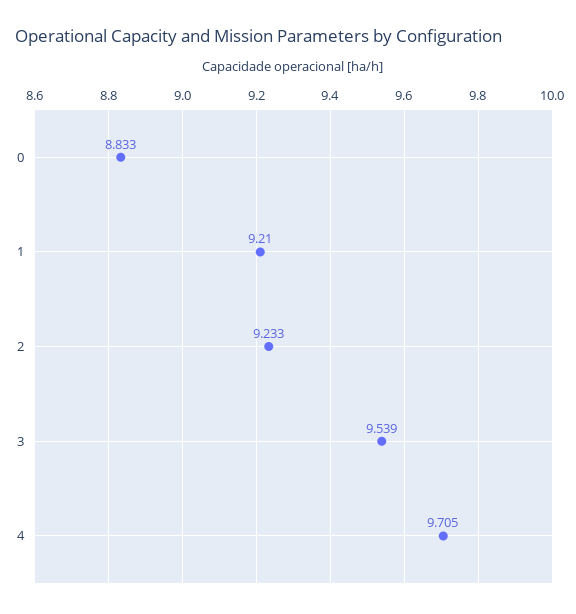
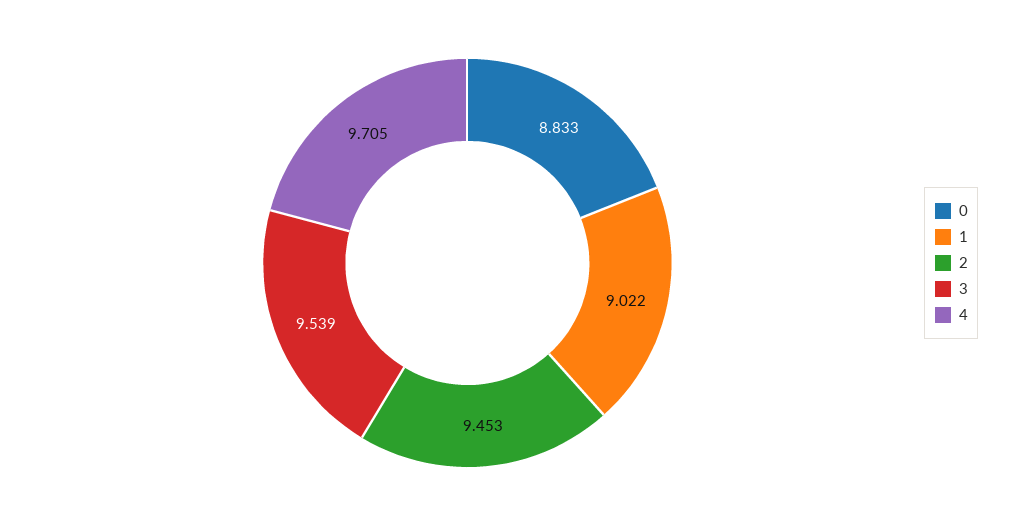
  {
    "0": 8.833,
-   "1": 9.21,
+   "1": 9.022,
-   "2": 9.233,
+   "2": 9.453,
    "3": 9.539,
    "4": 9.705
  }

